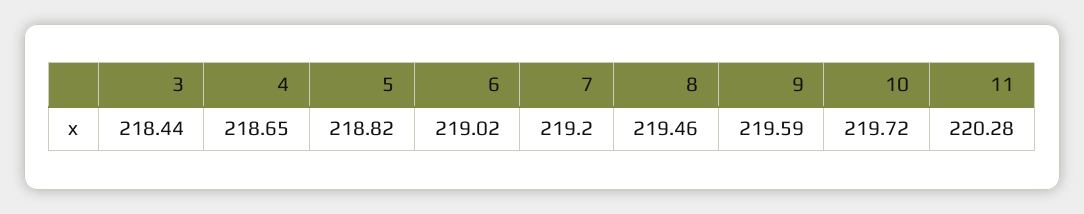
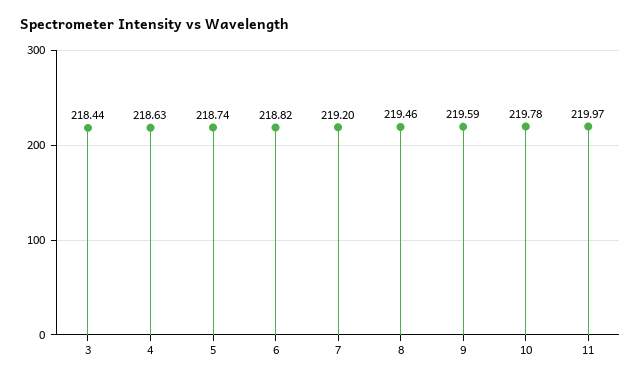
  {
    "3": 218.44,
-   "4": 218.65,
+   "4": 218.63,
-   "5": 218.82,
+   "5": 218.74,
-   "6": 219.02,
+   "6": 218.82,
    "7": 219.2,
    "8": 219.46,
    "9": 219.59,
-   "10": 219.72,
+   "10": 219.78,
-   "11": 220.28
+   "11": 219.97
  }

